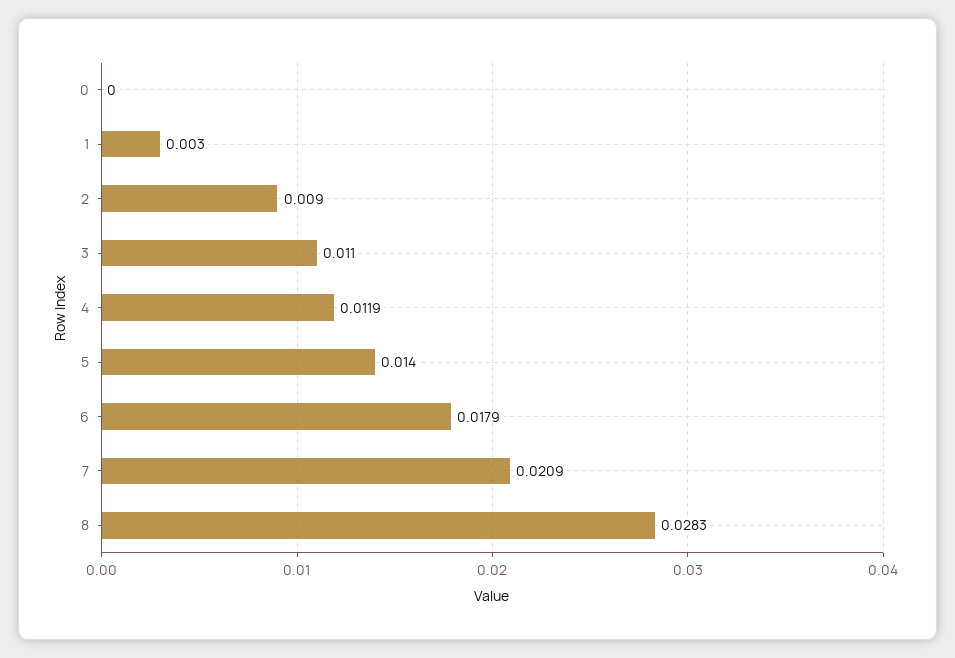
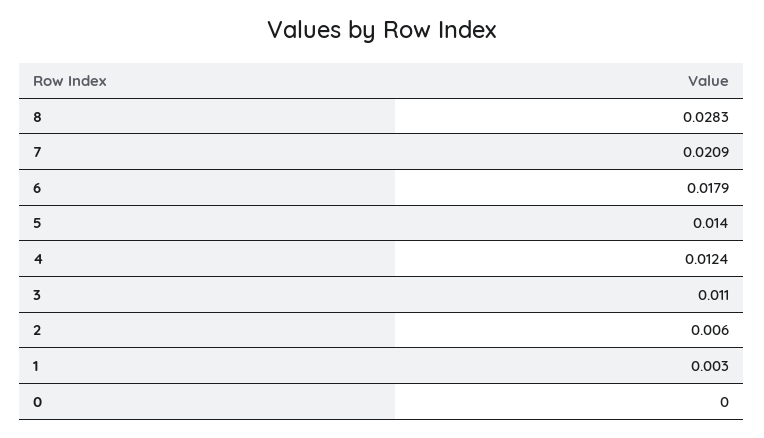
  {
    "0": 0,
    "1": 0.003,
-   "2": 0.009,
+   "2": 0.006,
    "3": 0.011,
-   "4": 0.0119,
+   "4": 0.0124,
    "5": 0.014,
    "6": 0.0179,
    "7": 0.0209,
    "8": 0.0283
  }

